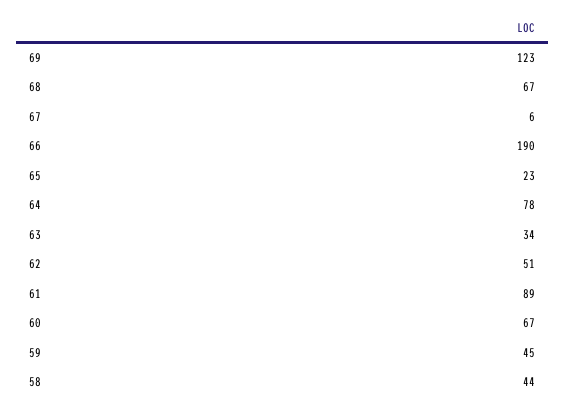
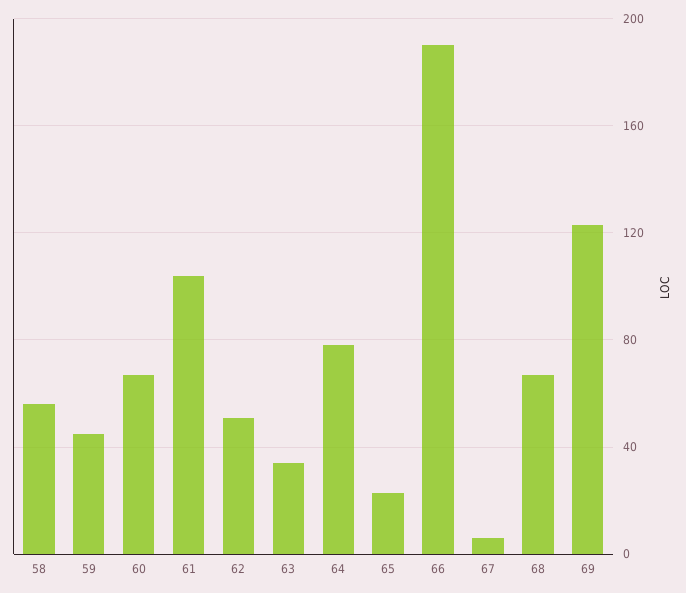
  {
    "69": 123,
    "68": 67,
    "67": 6,
    "66": 190,
    "65": 23,
    "64": 78,
    "63": 34,
    "62": 51,
-   "61": 89,
+   "61": 105,
    "60": 67,
    "59": 45,
-   "58": 44
+   "58": 55
  }

